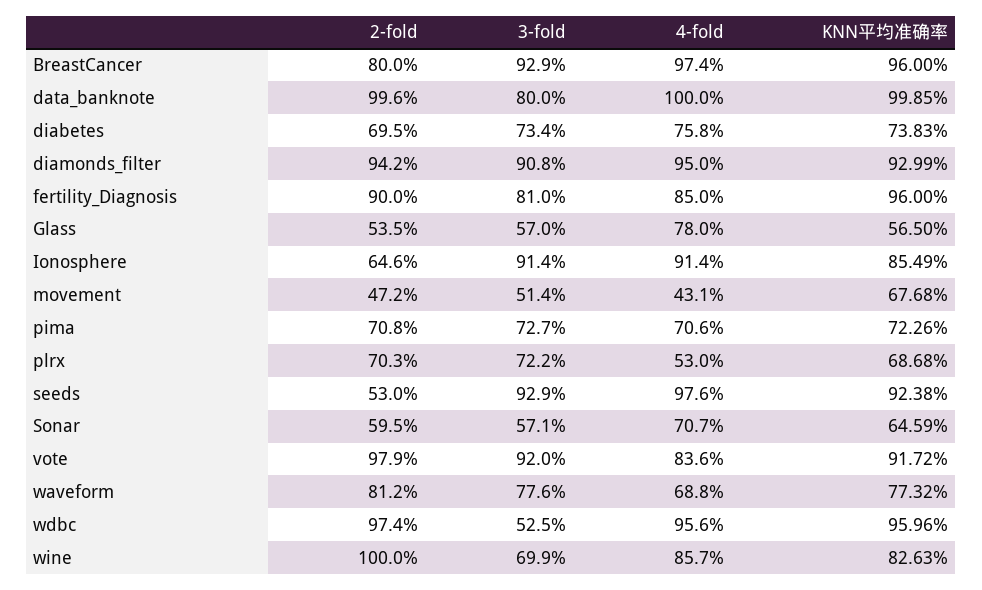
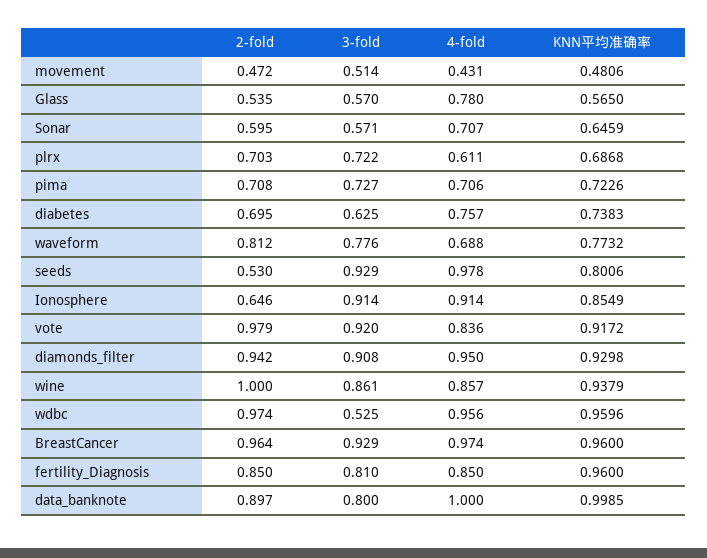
  {
    "2-fold": {
-     "BreastCancer": 0.8,
+     "BreastCancer": 0.964,
-     "data_banknote": 0.996,
+     "data_banknote": 0.897,
      "diabetes": 0.695,
      "diamonds_filter": 0.942,
-     "fertility_Diagnosis": 0.9,
+     "fertility_Diagnosis": 0.85,
      "Glass": 0.535,
      "Ionosphere": 0.646,
      "movement": 0.472,
      "pima": 0.708,
      "plrx": 0.703,
      "seeds": 0.53,
      "Sonar": 0.595,
      "vote": 0.979,
      "waveform": 0.812,
      "wdbc": 0.974,
      "wine": 1
    },
    "3-fold": {
      "BreastCancer": 0.929,
      "data_banknote": 0.8,
-     "diabetes": 0.734,
+     "diabetes": 0.625,
      "diamonds_filter": 0.908,
      "fertility_Diagnosis": 0.81,
      "Glass": 0.57,
      "Ionosphere": 0.914,
      "movement": 0.514,
      "pima": 0.727,
      "plrx": 0.722,
      "seeds": 0.929,
      "Sonar": 0.571,
      "vote": 0.92,
      "waveform": 0.776,
      "wdbc": 0.525,
-     "wine": 0.699
+     "wine": 0.861
    },
    "4-fold": {
      "BreastCancer": 0.974,
      "data_banknote": 1,
-     "diabetes": 0.758,
+     "diabetes": 0.757,
      "diamonds_filter": 0.95,
      "fertility_Diagnosis": 0.85,
      "Glass": 0.78,
      "Ionosphere": 0.914,
      "movement": 0.431,
      "pima": 0.706,
-     "plrx": 0.53,
+     "plrx": 0.611,
-     "seeds": 0.976,
+     "seeds": 0.978,
      "Sonar": 0.707,
      "vote": 0.836,
      "waveform": 0.688,
      "wdbc": 0.956,
      "wine": 0.857
    },
    "KNN平均准确率": {
      "BreastCancer": 0.96,
      "data_banknote": 0.9985,
      "diabetes": 0.7383,
-     "diamonds_filter": 0.9299,
+     "diamonds_filter": 0.9298,
      "fertility_Diagnosis": 0.96,
      "Glass": 0.565,
      "Ionosphere": 0.8549,
-     "movement": 0.6768,
+     "movement": 0.4806,
      "pima": 0.7226,
      "plrx": 0.6868,
-     "seeds": 0.9238,
+     "seeds": 0.8006,
      "Sonar": 0.6459,
      "vote": 0.9172,
      "waveform": 0.7732,
      "wdbc": 0.9596,
-     "wine": 0.8263
+     "wine": 0.9379
    }
  }

